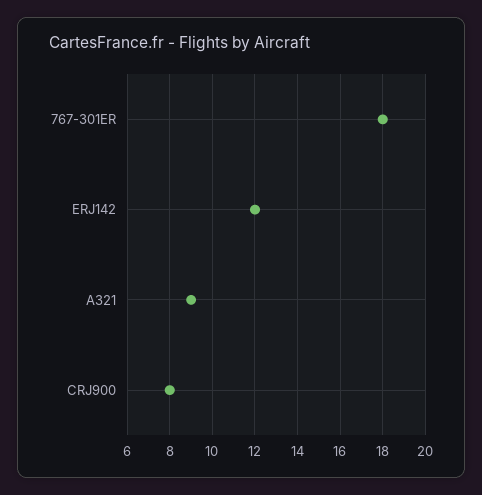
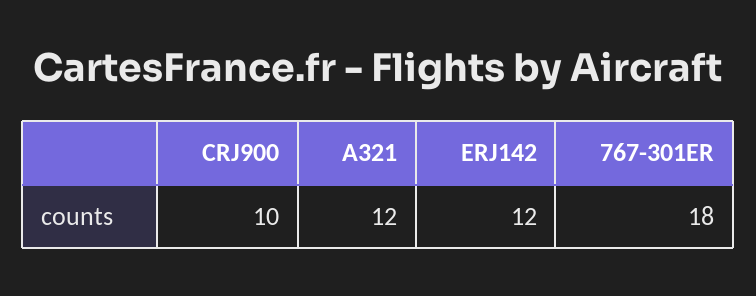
  {
    "767-301ER": 18,
    "ERJ142": 12,
-   "A321": 9,
+   "A321": 12,
-   "CRJ900": 8
+   "CRJ900": 10
  }

